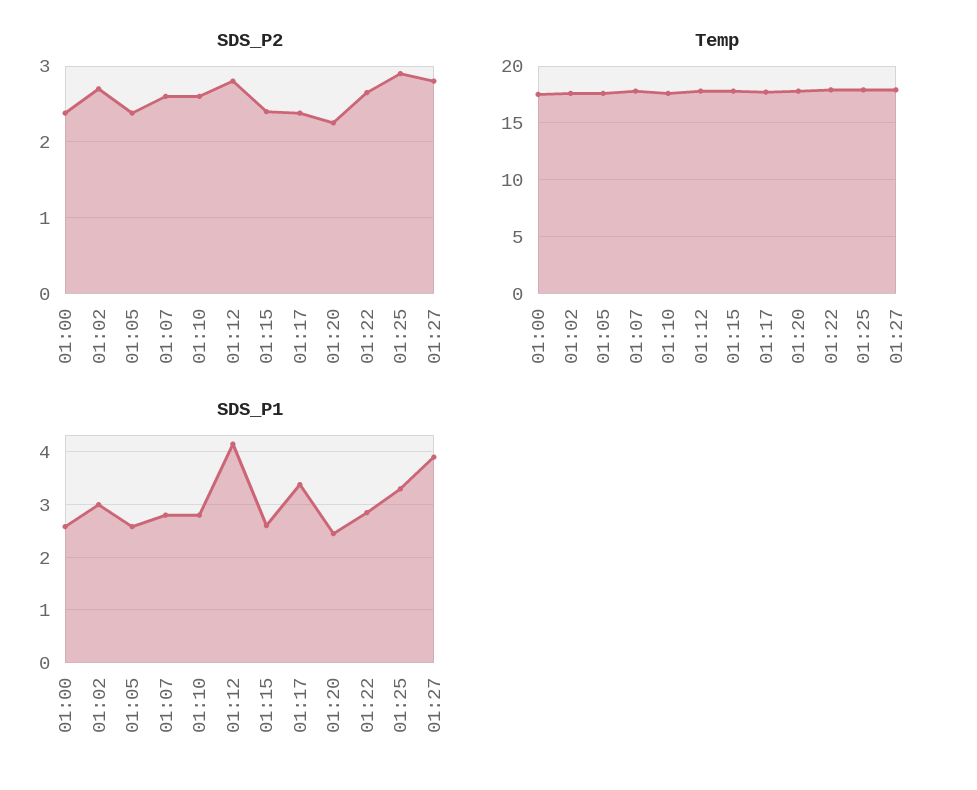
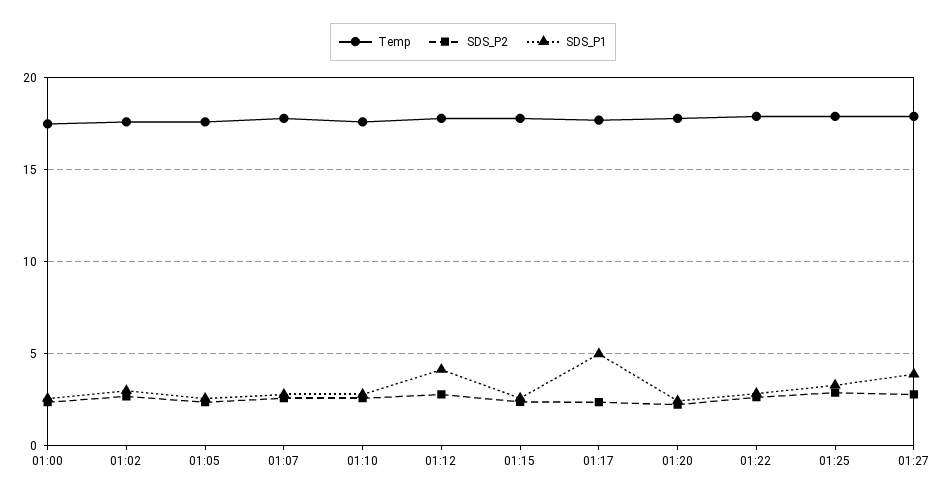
  {
    "SDS_P2": {
      "01:00": 2.4,
      "01:02": 2.7,
      "01:05": 2.4,
      "01:07": 2.6,
      "01:10": 2.6,
      "01:12": 2.8,
      "01:15": 2.4,
      "01:17": 2.4,
      "01:20": 2.3,
      "01:22": 2.7,
      "01:25": 2.9,
      "01:27": 2.8
    },
    "Temp": {
      "01:00": 17.5,
      "01:02": 17.5,
      "01:05": 17.5,
      "01:07": 18,
      "01:10": 17.5,
      "01:12": 18,
      "01:15": 18,
      "01:17": 17.5,
      "01:20": 18,
      "01:22": 18,
      "01:25": 18,
      "01:27": 18
    },
    "SDS_P1": {
      "01:00": 2.6,
      "01:02": 3,
      "01:05": 2.6,
      "01:07": 2.8,
      "01:10": 2.8,
      "01:12": 4.2,
      "01:15": 2.6,
-     "01:17": 3.4,
+     "01:17": 5,
      "01:20": 2.4,
      "01:22": 2.8,
      "01:25": 3.4,
      "01:27": 4
    }
  }

